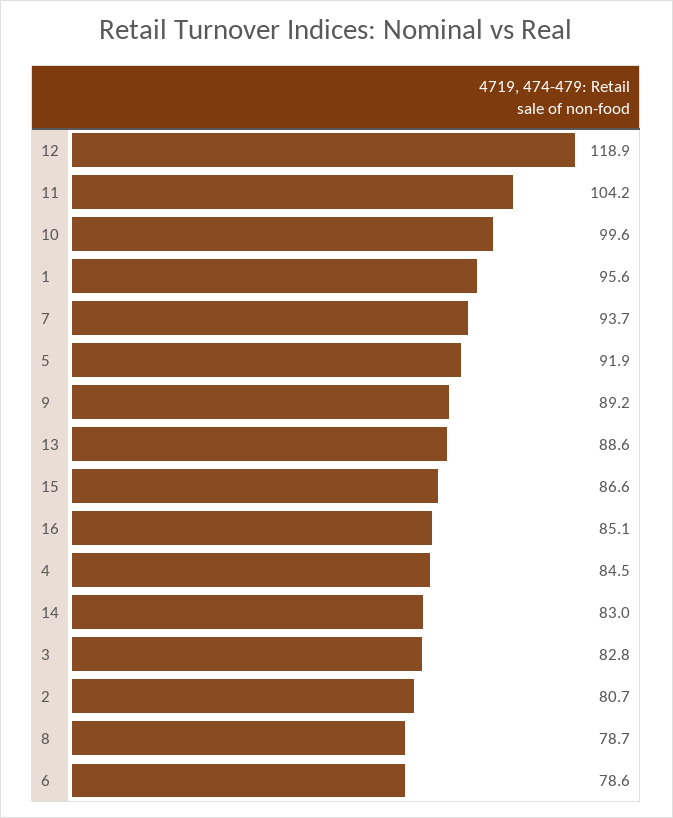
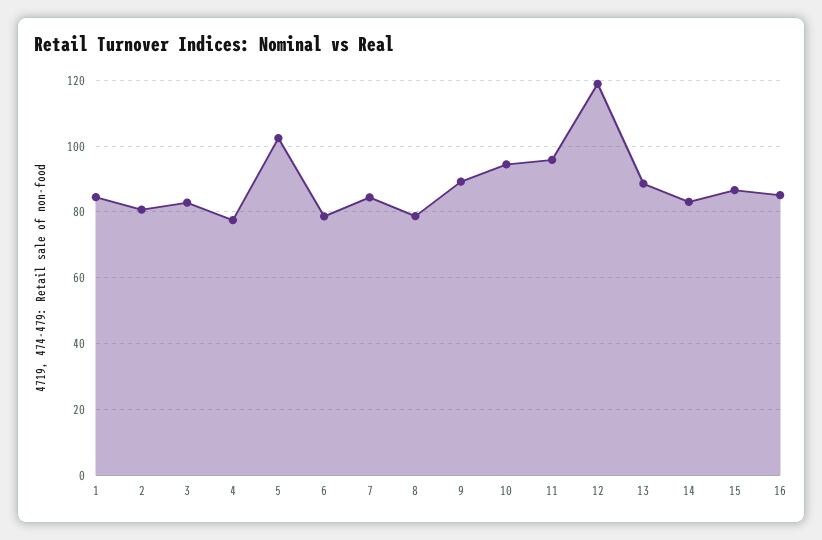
  {
    "12": 118.9,
-   "11": 104.2,
+   "11": 96,
-   "10": 99.6,
+   "10": 94,
-   "1": 95.6,
+   "1": 84,
-   "7": 93.7,
+   "7": 84,
-   "5": 91.9,
+   "5": 102,
    "9": 89.2,
    "13": 88.6,
    "15": 86.6,
    "16": 85.1,
-   "4": 84.5,
+   "4": 78,
    "14": 83,
    "3": 82.8,
    "2": 80.7,
    "8": 78.7,
    "6": 78.6
  }

